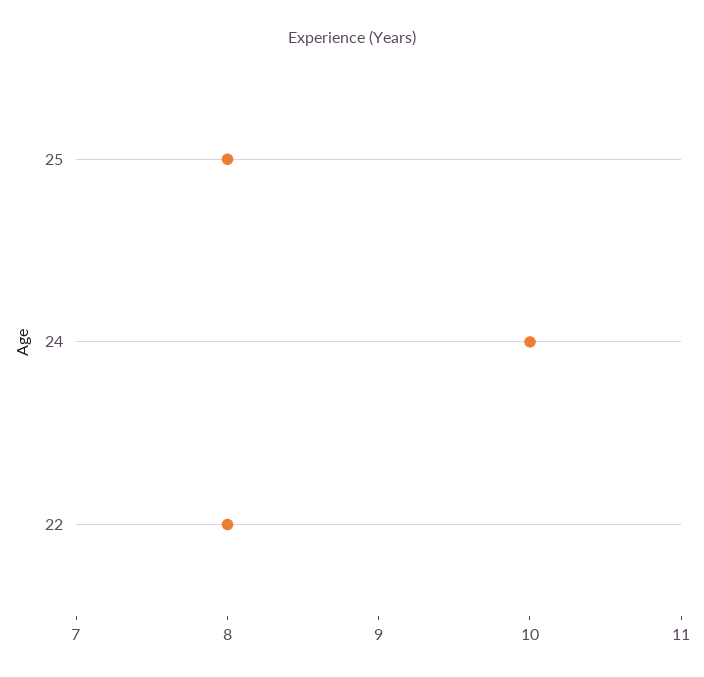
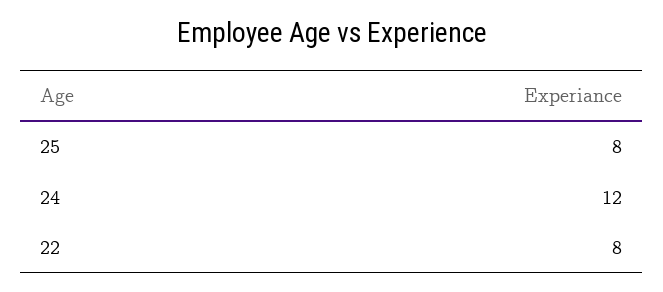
  {
    "25": 8,
-   "24": 10,
+   "24": 12,
    "22": 8
  }

